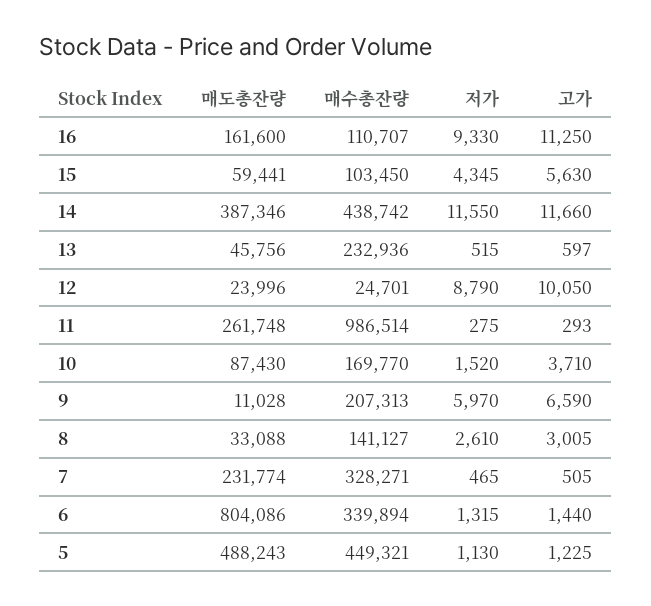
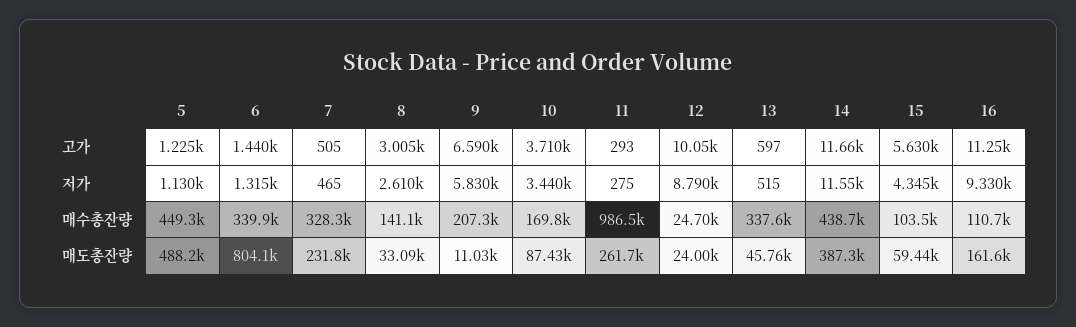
  {
    "매도총잔량": {
      "16": 161600,
      "15": 59441,
      "14": 387346,
      "13": 45756,
      "12": 23996,
      "11": 261748,
      "10": 87430,
      "9": 11028,
      "8": 33088,
      "7": 231774,
      "6": 804086,
      "5": 488243
    },
    "매수총잔량": {
      "16": 110707,
      "15": 103450,
      "14": 438742,
-     "13": 232936,
+     "13": 337600,
      "12": 24701,
      "11": 986514,
      "10": 169770,
      "9": 207313,
      "8": 141127,
      "7": 328271,
      "6": 339894,
      "5": 449321
    },
    "저가": {
      "16": 9330,
      "15": 4345,
      "14": 11550,
      "13": 515,
      "12": 8790,
      "11": 275,
-     "10": 1520,
+     "10": 3440,
-     "9": 5970,
+     "9": 5830,
      "8": 2610,
      "7": 465,
      "6": 1315,
      "5": 1130
    },
    "고가": {
      "16": 11250,
      "15": 5630,
      "14": 11660,
      "13": 597,
      "12": 10050,
      "11": 293,
      "10": 3710,
      "9": 6590,
      "8": 3005,
      "7": 505,
      "6": 1440,
      "5": 1225
    }
  }

